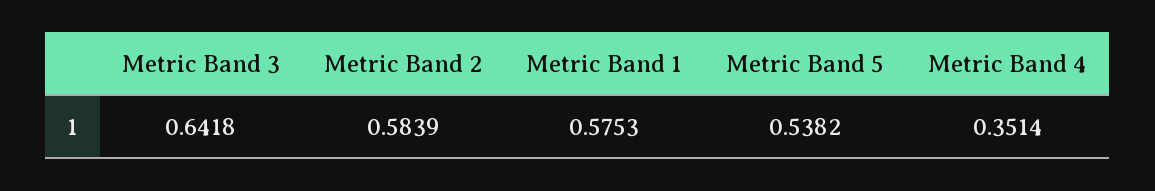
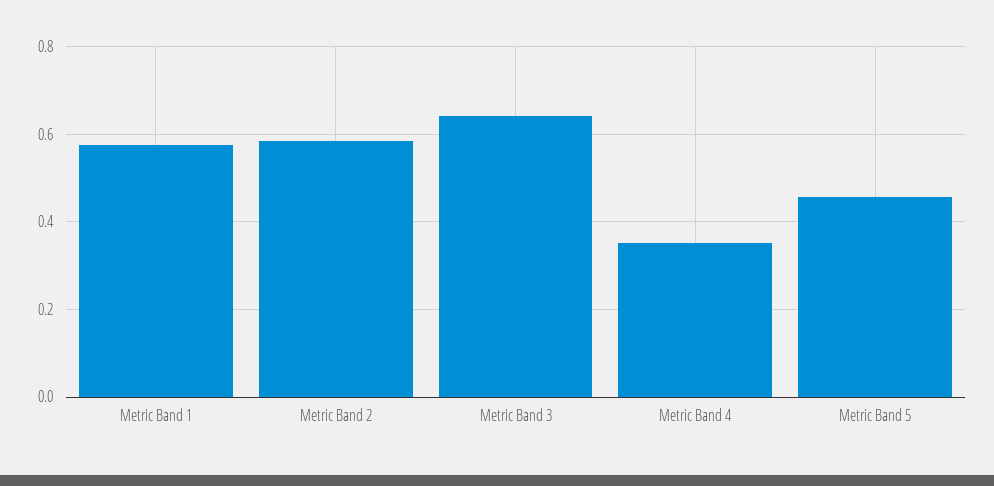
  {
    "Metric Band 3": 0.6418,
    "Metric Band 2": 0.5839,
    "Metric Band 1": 0.5753,
-   "Metric Band 5": 0.5382,
+   "Metric Band 5": 0.46,
    "Metric Band 4": 0.3514
  }

